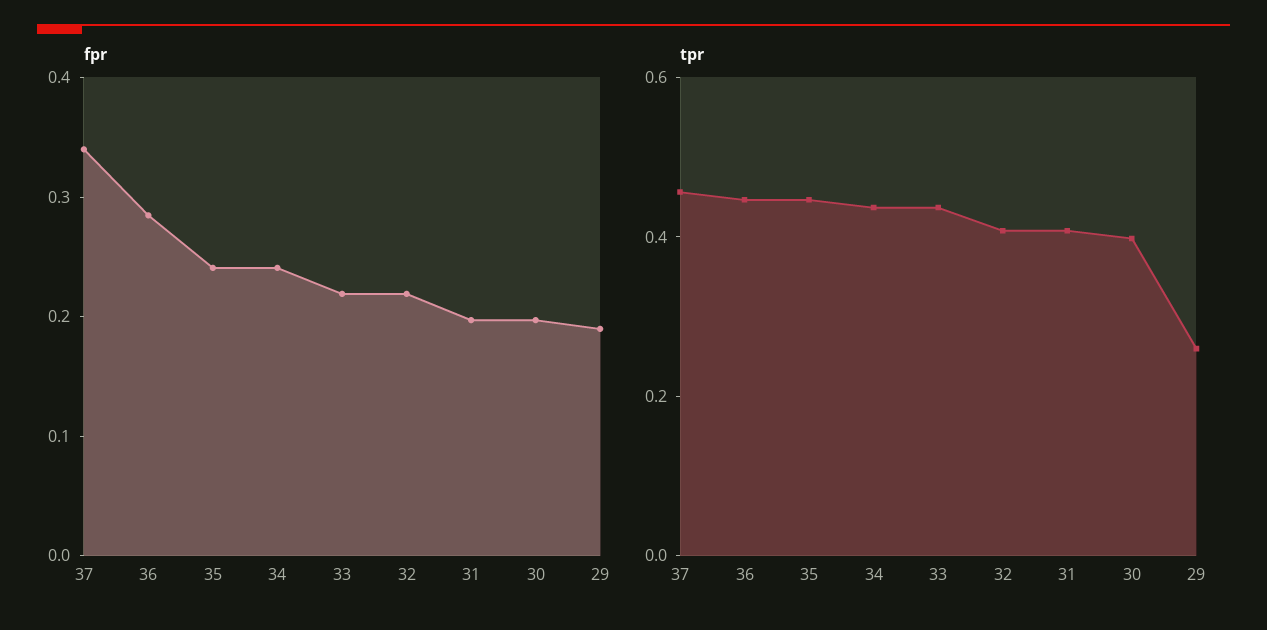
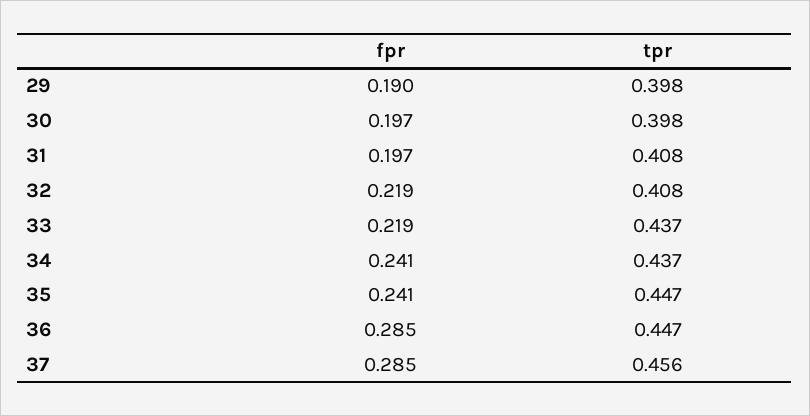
  {
    "fpr": {
-     "37": 0.34,
+     "37": 0.285,
      "36": 0.285,
      "35": 0.241,
      "34": 0.241,
      "33": 0.219,
      "32": 0.219,
      "31": 0.197,
      "30": 0.197,
      "29": 0.19
    },
    "tpr": {
      "37": 0.456,
      "36": 0.447,
      "35": 0.447,
      "34": 0.437,
      "33": 0.437,
      "32": 0.408,
      "31": 0.408,
      "30": 0.398,
-     "29": 0.25
+     "29": 0.398
    }
  }

